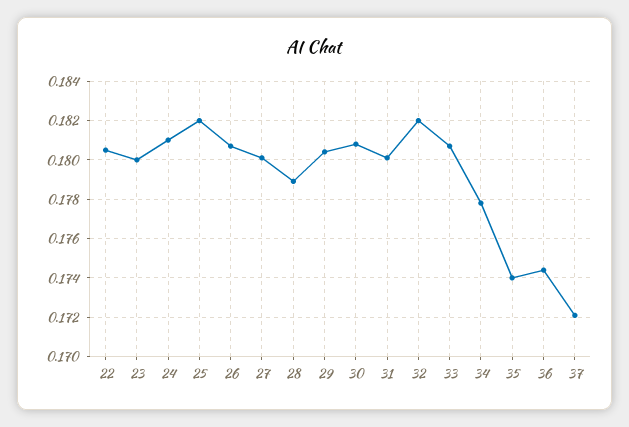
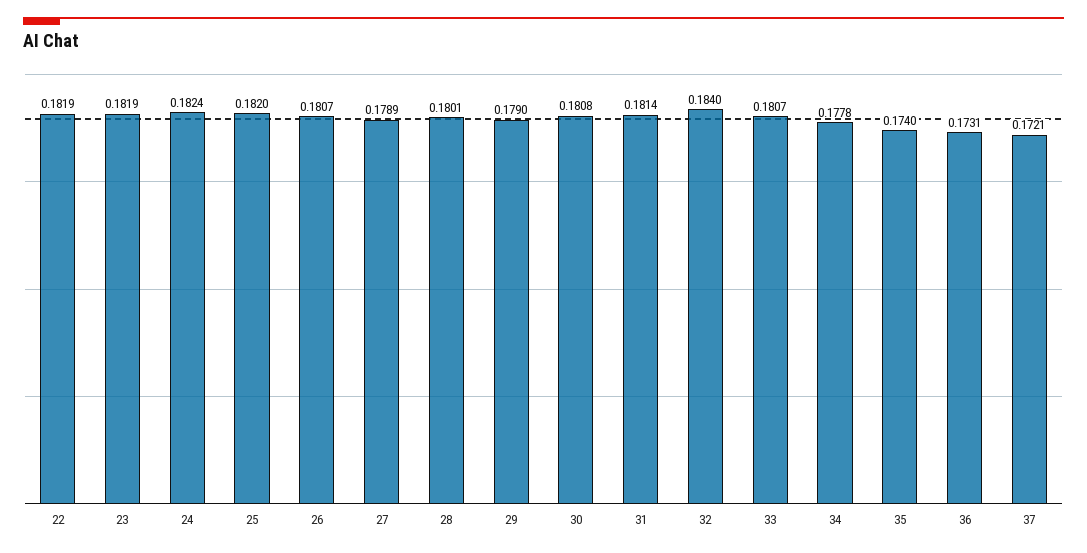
  {
-   "22": 0.1805,
+   "22": 0.1819,
-   "23": 0.18,
+   "23": 0.1819,
-   "24": 0.181,
+   "24": 0.1824,
    "25": 0.182,
    "26": 0.1807,
-   "27": 0.18,
+   "27": 0.1789,
-   "28": 0.179,
+   "28": 0.1801,
-   "29": 0.1805,
+   "29": 0.179,
    "30": 0.1808,
-   "31": 0.18,
+   "31": 0.1814,
-   "32": 0.182,
+   "32": 0.184,
    "33": 0.1807,
    "34": 0.1778,
    "35": 0.174,
-   "36": 0.1745,
+   "36": 0.1731,
    "37": 0.1721
  }

